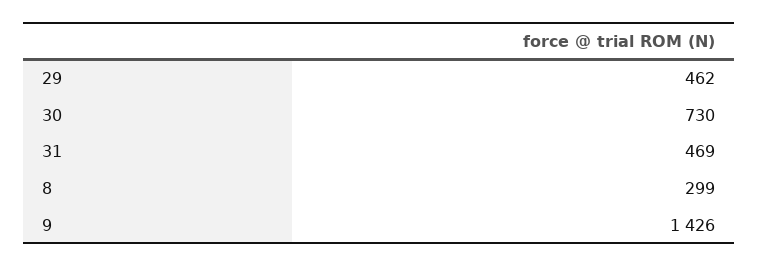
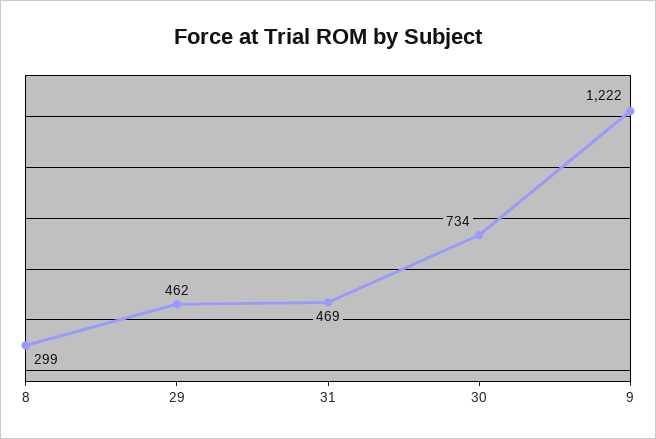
  {
    "29": 462,
-   "30": 730,
+   "30": 734,
    "31": 469,
    "8": 299,
-   "9": 1426
+   "9": 1222
  }

